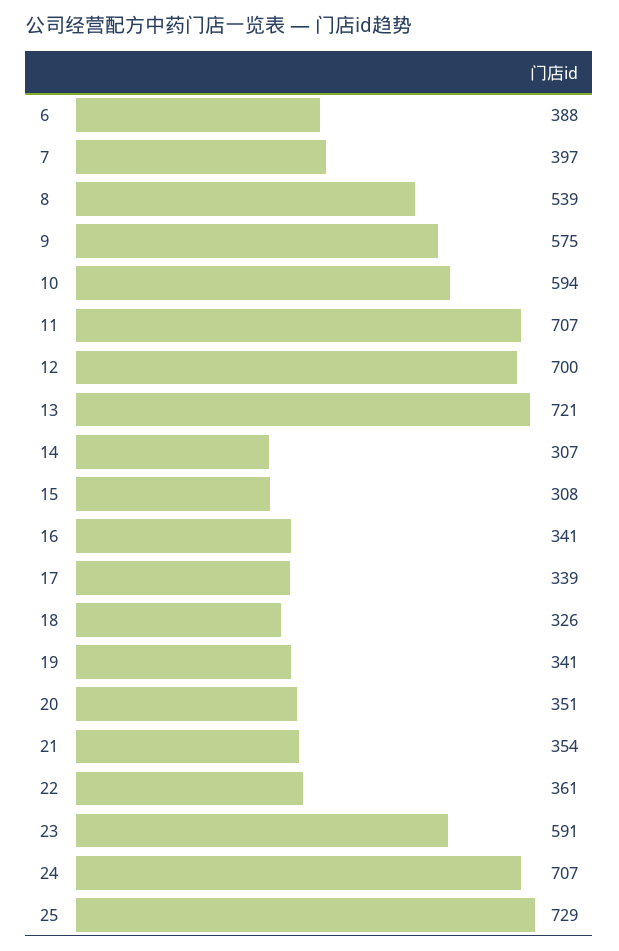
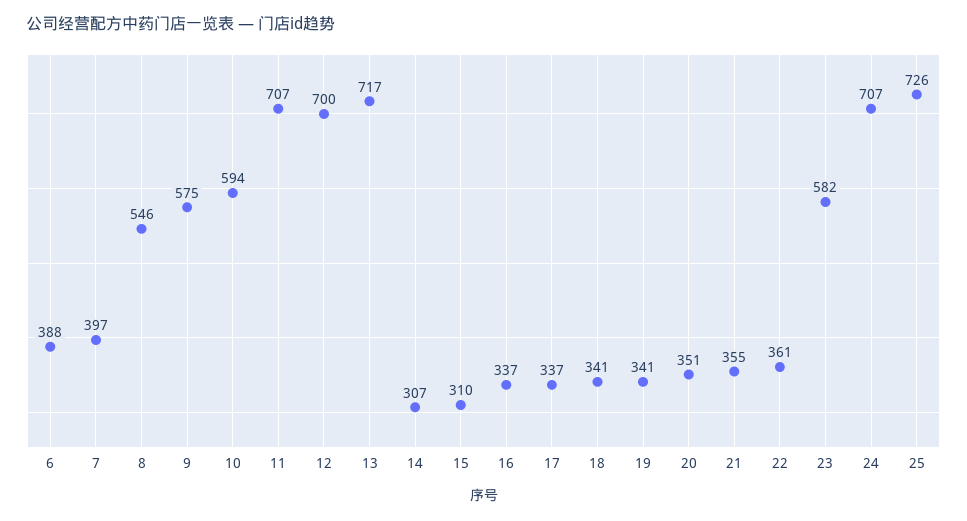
  {
    "6": 388,
    "7": 397,
-   "8": 539,
+   "8": 546,
    "9": 575,
    "10": 594,
    "11": 707,
    "12": 700,
-   "13": 721,
+   "13": 717,
    "14": 307,
-   "15": 308,
+   "15": 310,
-   "16": 341,
+   "16": 337,
-   "17": 339,
+   "17": 337,
-   "18": 326,
+   "18": 341,
    "19": 341,
    "20": 351,
-   "21": 354,
+   "21": 355,
    "22": 361,
-   "23": 591,
+   "23": 582,
    "24": 707,
-   "25": 729
+   "25": 726
  }

